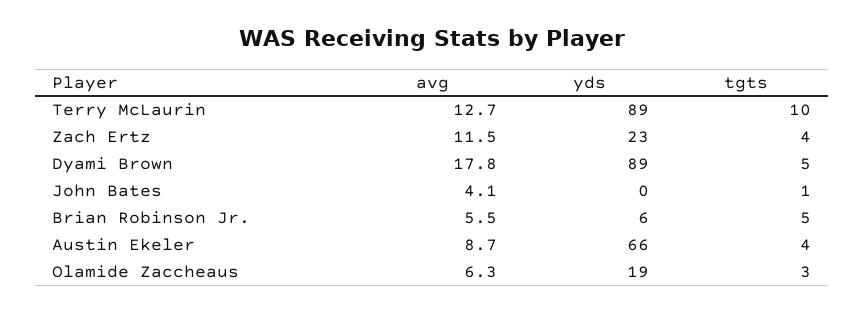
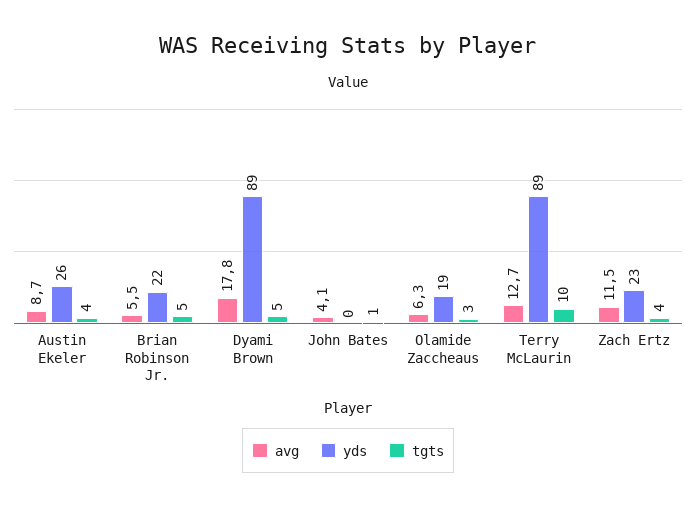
  {
    "avg": {
      "Terry McLaurin": 12.7,
      "Zach Ertz": 11.5,
      "Dyami Brown": 17.8,
      "John Bates": 4.1,
      "Brian Robinson Jr.": 5.5,
      "Austin Ekeler": 8.7,
      "Olamide Zaccheaus": 6.3
    },
    "yds": {
      "Terry McLaurin": 89,
      "Zach Ertz": 23,
      "Dyami Brown": 89,
      "John Bates": 0,
-     "Brian Robinson Jr.": 6,
+     "Brian Robinson Jr.": 22,
-     "Austin Ekeler": 66,
+     "Austin Ekeler": 26,
      "Olamide Zaccheaus": 19
    },
    "tgts": {
      "Terry McLaurin": 10,
      "Zach Ertz": 4,
      "Dyami Brown": 5,
      "John Bates": 1,
      "Brian Robinson Jr.": 5,
      "Austin Ekeler": 4,
      "Olamide Zaccheaus": 3
    }
  }

